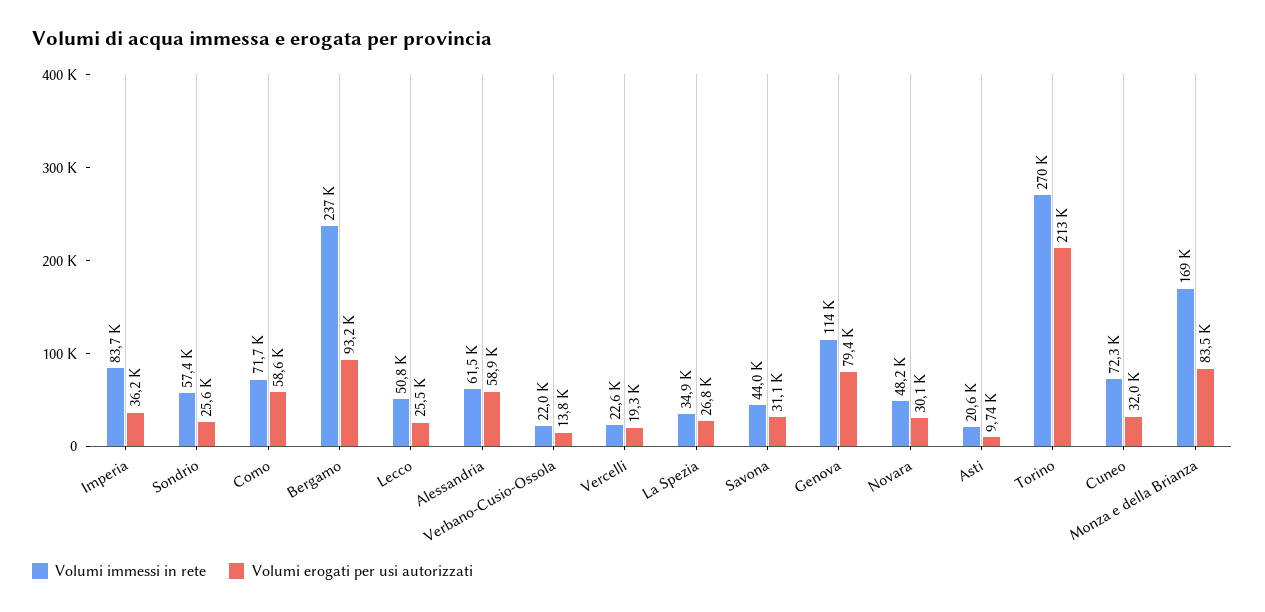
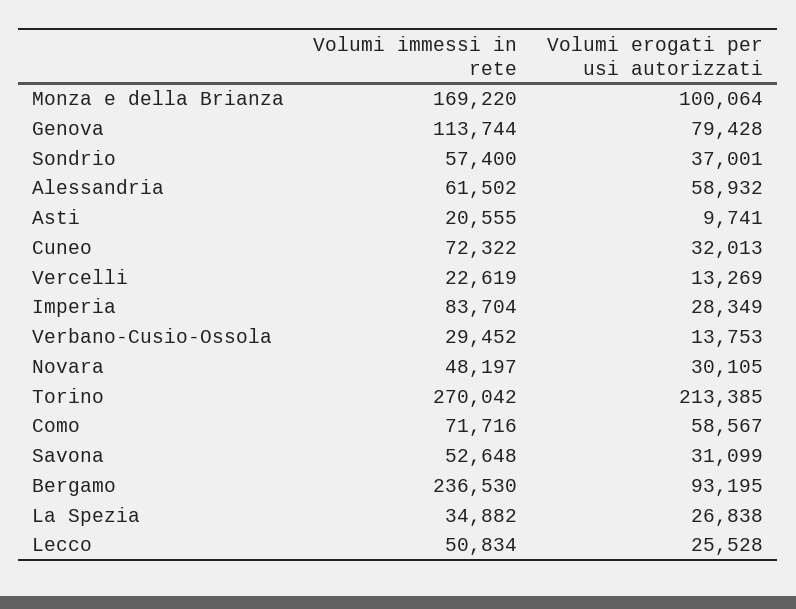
  {
    "Volumi immessi in rete": {
      "Imperia": 83704,
      "Sondrio": 57400,
      "Como": 71716,
      "Bergamo": 236530,
      "Lecco": 50834,
      "Alessandria": 61502,
-     "Verbano-Cusio-Ossola": 22000,
+     "Verbano-Cusio-Ossola": 29452,
      "Vercelli": 22619,
      "La Spezia": 34882,
-     "Savona": 44000,
+     "Savona": 52648,
      "Genova": 113744,
      "Novara": 48197,
      "Asti": 20555,
      "Torino": 270042,
      "Cuneo": 72322,
      "Monza e della Brianza": 169220
    },
    "Volumi erogati per usi autorizzati": {
-     "Imperia": 36200,
+     "Imperia": 28349,
-     "Sondrio": 25600,
+     "Sondrio": 37001,
      "Como": 58567,
      "Bergamo": 93195,
      "Lecco": 25528,
      "Alessandria": 58932,
      "Verbano-Cusio-Ossola": 13753,
-     "Vercelli": 19300,
+     "Vercelli": 13269,
      "La Spezia": 26838,
      "Savona": 31099,
      "Genova": 79428,
      "Novara": 30105,
      "Asti": 9741,
      "Torino": 213385,
      "Cuneo": 32013,
-     "Monza e della Brianza": 83500
+     "Monza e della Brianza": 100064
    }
  }

